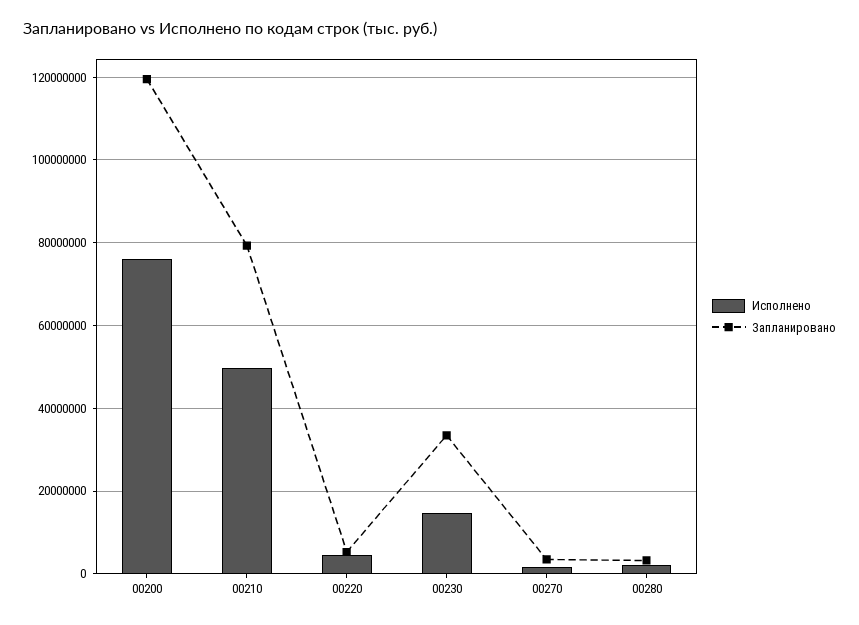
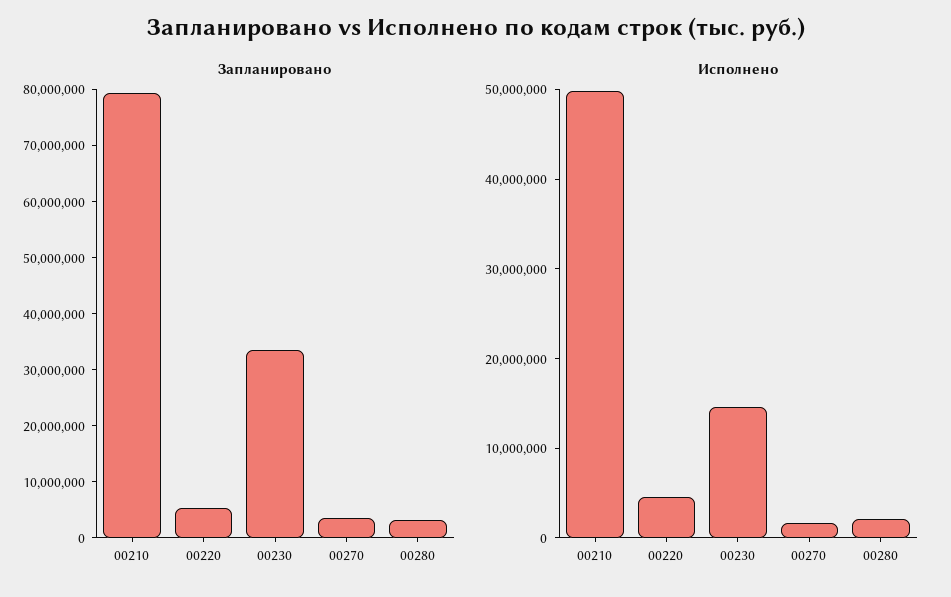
  {
    "Исполнено": {
-     "00200": 76000000,
      "00210": 50000000,
      "00220": 4000000,
      "00230": 14000000,
      "00270": 2000000,
      "00280": 2000000
    },
    "Запланировано": {
-     "00200": 120000000,
      "00210": 80000000,
      "00220": 6000000,
      "00230": 34000000,
      "00270": 4000000,
      "00280": 4000000
    }
  }

